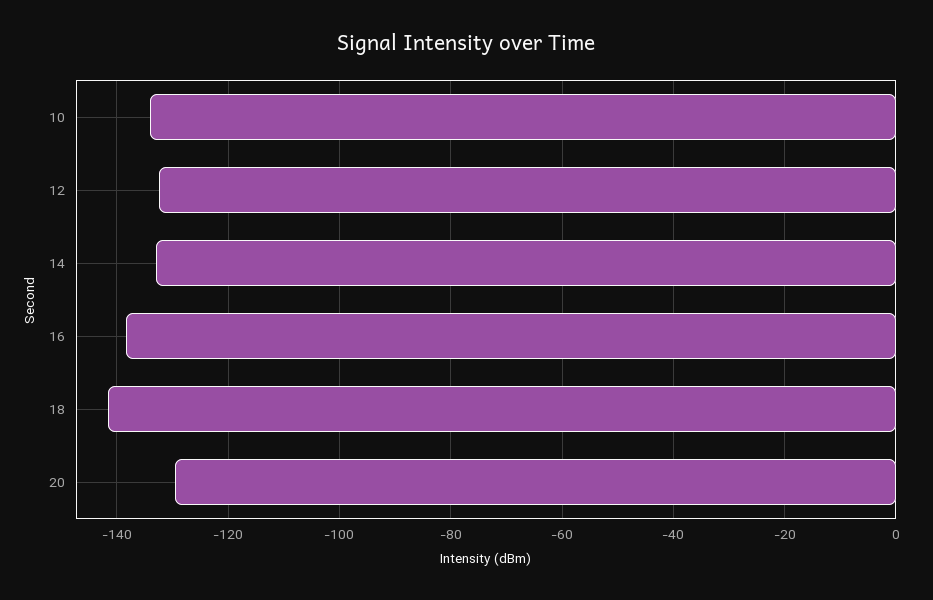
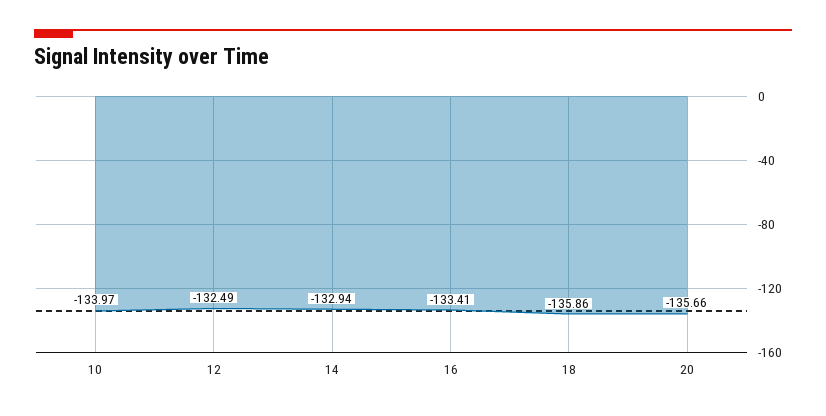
  {
    "10": -133.97,
    "12": -132.49,
    "14": -132.94,
-   "16": -138,
+   "16": -133.41,
-   "18": -142,
+   "18": -135.86,
-   "20": -130
+   "20": -135.66
  }

